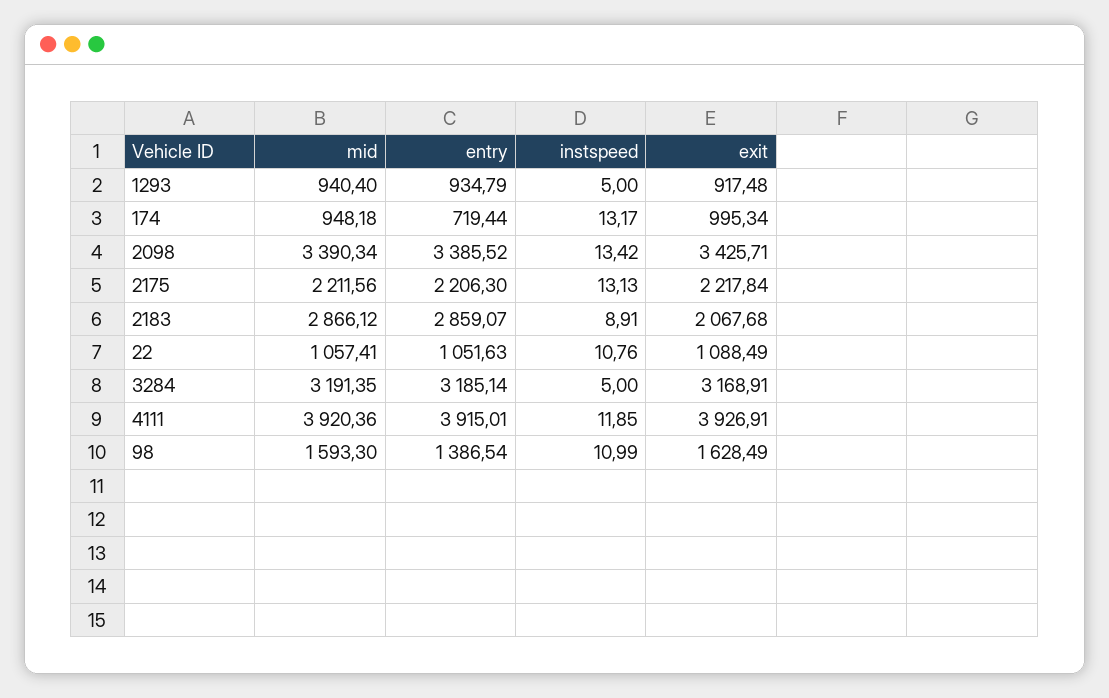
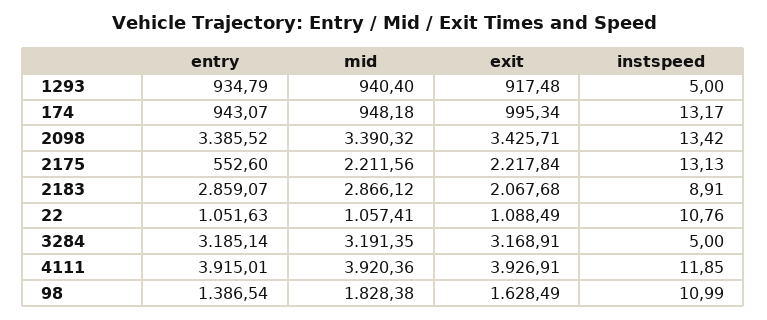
  {
    "mid": {
      "1293": 940.4,
      "174": 948.18,
-     "2098": 3390.34,
+     "2098": 3390.32,
      "2175": 2211.56,
      "2183": 2866.12,
      "22": 1057.41,
      "3284": 3191.35,
      "4111": 3920.36,
-     "98": 1593.3
+     "98": 1828.38
    },
    "entry": {
      "1293": 934.79,
-     "174": 719.44,
+     "174": 943.07,
      "2098": 3385.52,
-     "2175": 2206.3,
+     "2175": 552.6,
      "2183": 2859.07,
      "22": 1051.63,
      "3284": 3185.14,
      "4111": 3915.01,
      "98": 1386.54
    },
    "instspeed": {
      "1293": 5,
      "174": 13.17,
      "2098": 13.42,
      "2175": 13.13,
      "2183": 8.91,
      "22": 10.76,
      "3284": 5,
      "4111": 11.85,
      "98": 10.99
    },
    "exit": {
      "1293": 917.48,
      "174": 995.34,
      "2098": 3425.71,
      "2175": 2217.84,
      "2183": 2067.68,
      "22": 1088.49,
      "3284": 3168.91,
      "4111": 3926.91,
      "98": 1628.49
    }
  }

